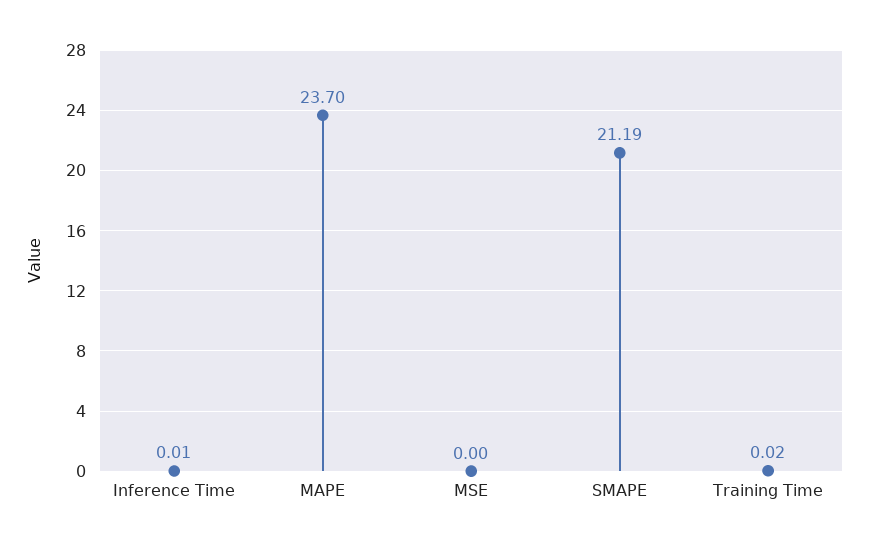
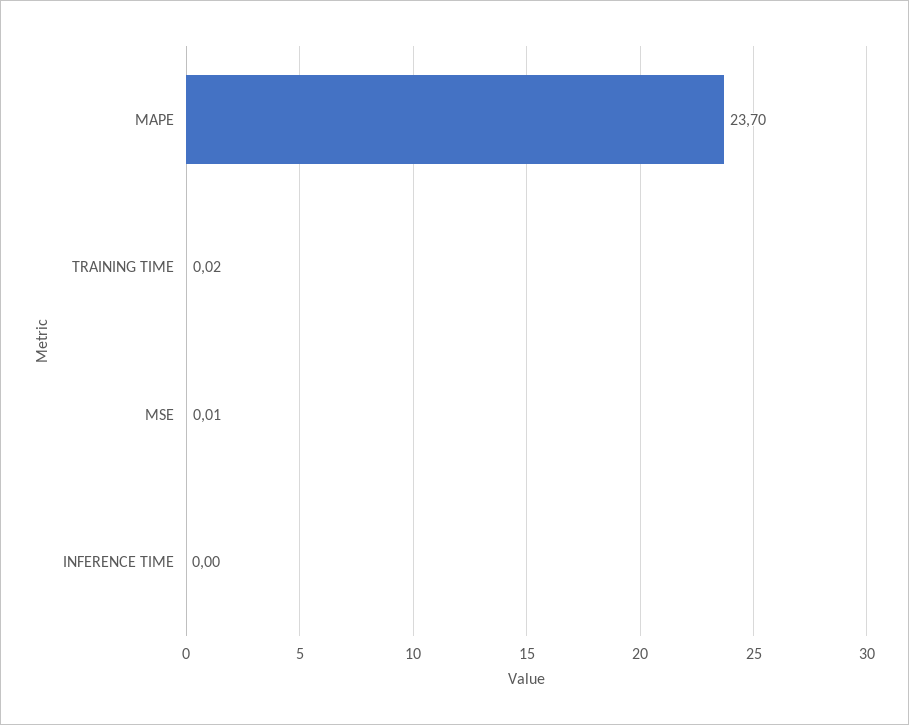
  {
-   "Inference Time": 0.01,
+   "Inference Time": 0,
    "MAPE": 23.7,
-   "MSE": 0,
+   "MSE": 0.01,
-   "SMAPE": 21.19,
    "Training Time": 0.02
  }

